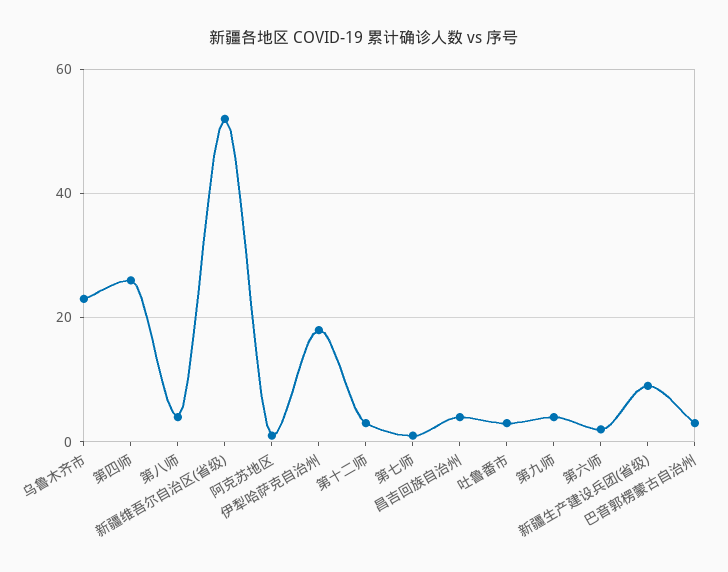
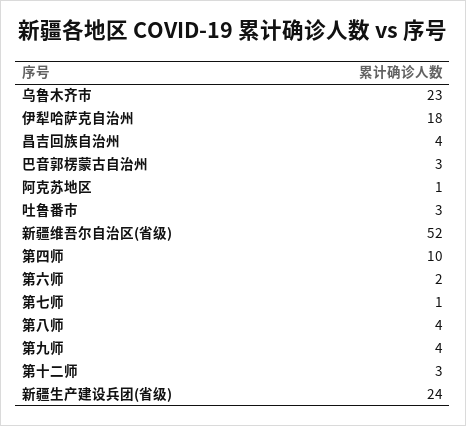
  {
    "乌鲁木齐市": 23,
-   "第四师": 25,
+   "第四师": 10,
    "第八师": 4,
    "新疆维吾尔自治区(省级)": 52,
    "阿克苏地区": 1,
    "伊犁哈萨克自治州": 18,
    "第十二师": 3,
    "第七师": 1,
    "昌吉回族自治州": 4,
    "吐鲁番市": 3,
    "第九师": 4,
    "第六师": 2,
-   "新疆生产建设兵团(省级)": 10,
+   "新疆生产建设兵团(省级)": 24,
    "巴音郭楞蒙古自治州": 3
  }

